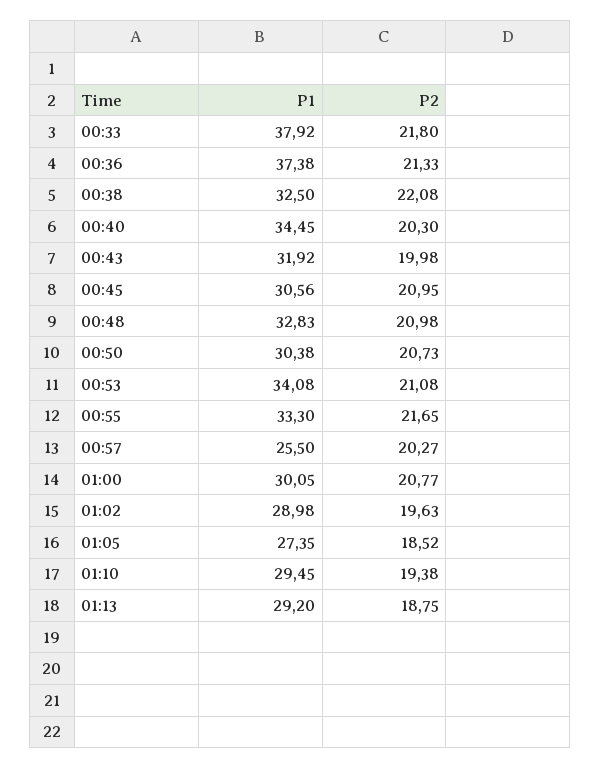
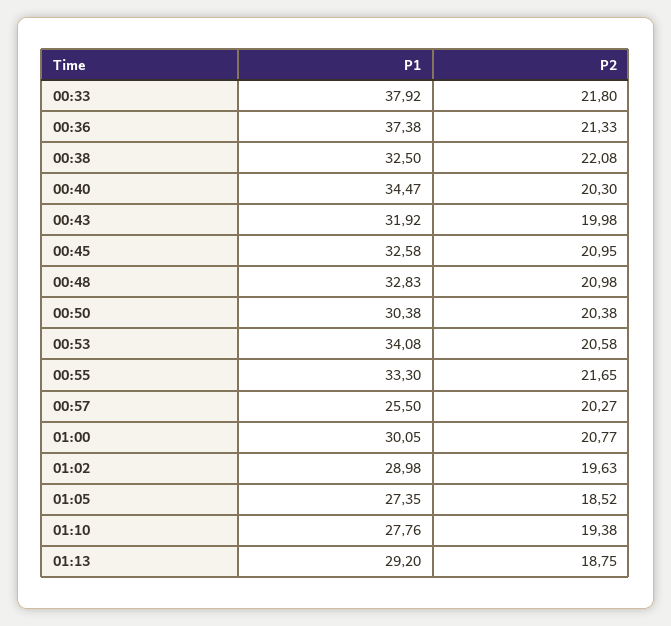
  {
    "P1": {
      "00:33": 37.92,
      "00:36": 37.38,
      "00:38": 32.5,
-     "00:40": 34.45,
+     "00:40": 34.47,
      "00:43": 31.92,
-     "00:45": 30.56,
+     "00:45": 32.58,
      "00:48": 32.83,
      "00:50": 30.38,
      "00:53": 34.08,
      "00:55": 33.3,
      "00:57": 25.5,
      "01:00": 30.05,
      "01:02": 28.98,
      "01:05": 27.35,
-     "01:10": 29.45,
+     "01:10": 27.76,
      "01:13": 29.2
    },
    "P2": {
      "00:33": 21.8,
      "00:36": 21.33,
      "00:38": 22.08,
      "00:40": 20.3,
      "00:43": 19.98,
      "00:45": 20.95,
      "00:48": 20.98,
-     "00:50": 20.73,
+     "00:50": 20.38,
-     "00:53": 21.08,
+     "00:53": 20.58,
      "00:55": 21.65,
      "00:57": 20.27,
      "01:00": 20.77,
      "01:02": 19.63,
      "01:05": 18.52,
      "01:10": 19.38,
      "01:13": 18.75
    }
  }

